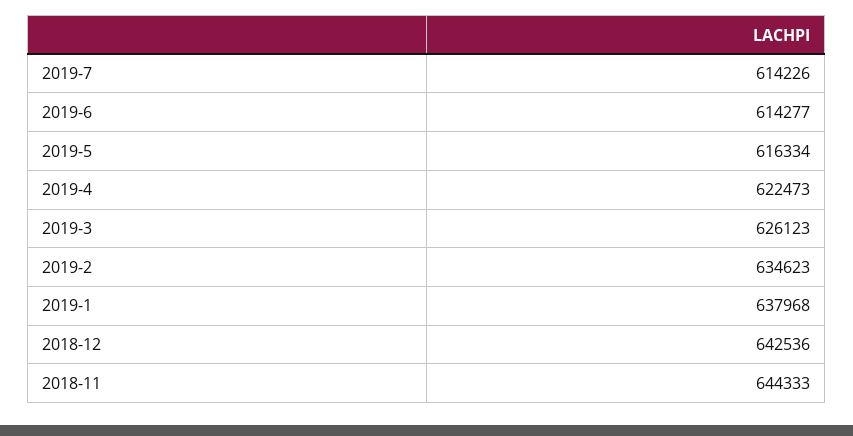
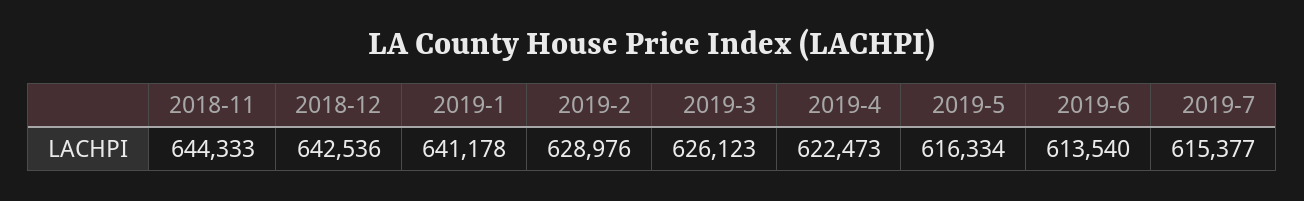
  {
-   "2019-7": 614226,
+   "2019-7": 615377,
-   "2019-6": 614277,
+   "2019-6": 613540,
    "2019-5": 616334,
    "2019-4": 622473,
    "2019-3": 626123,
-   "2019-2": 634623,
+   "2019-2": 628976,
-   "2019-1": 637968,
+   "2019-1": 641178,
    "2018-12": 642536,
    "2018-11": 644333
  }

